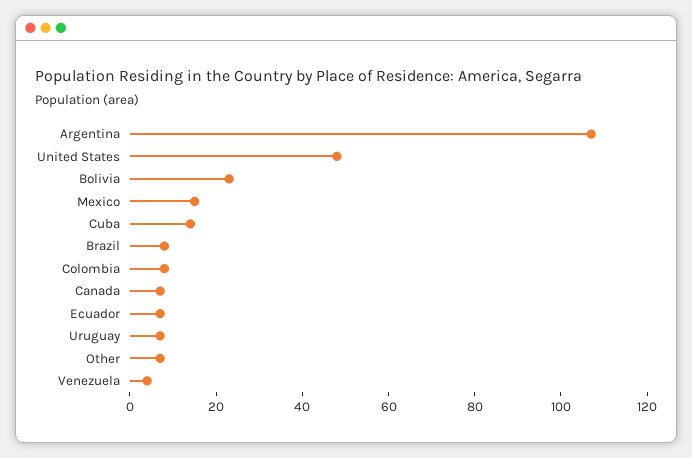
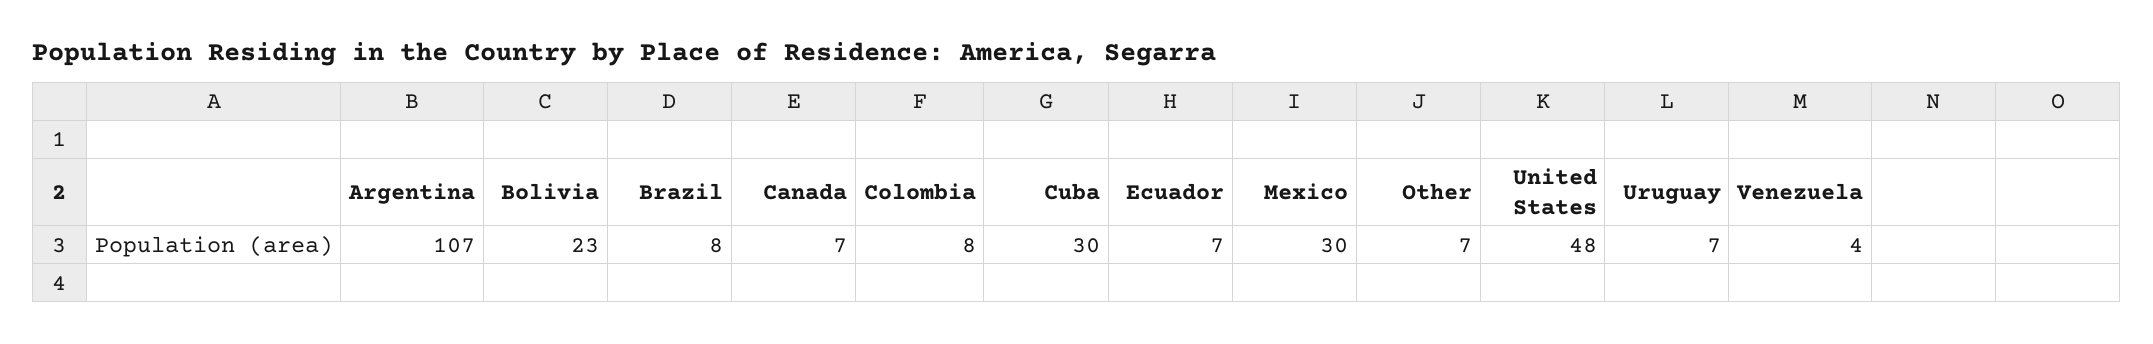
  {
    "Argentina": 107,
    "United States": 48,
    "Bolivia": 23,
-   "Mexico": 15,
+   "Mexico": 30,
-   "Cuba": 15,
+   "Cuba": 30,
    "Brazil": 8,
    "Colombia": 8,
    "Canada": 7,
    "Ecuador": 7,
    "Uruguay": 7,
    "Other": 7,
    "Venezuela": 4
  }

